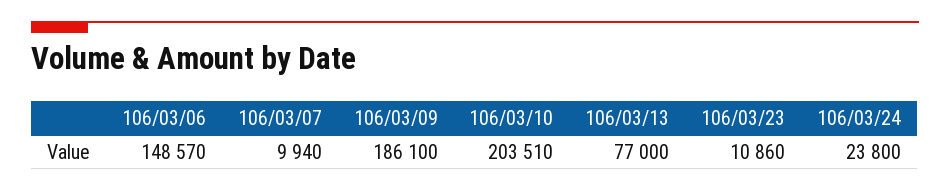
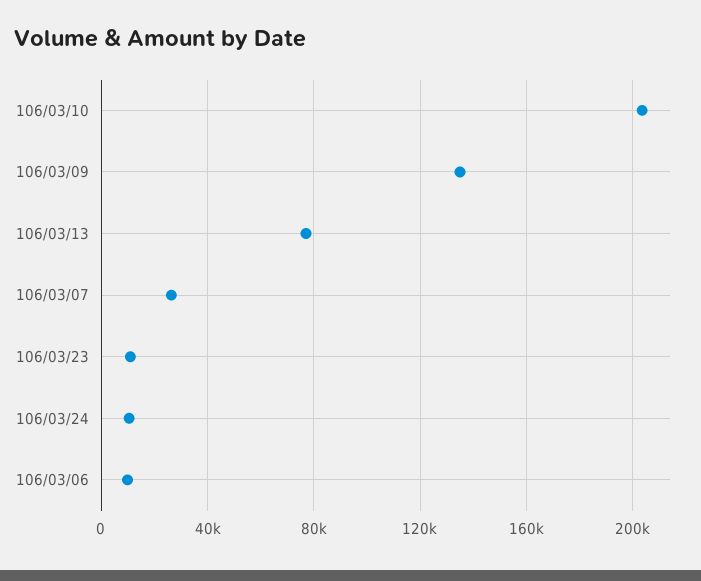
  {
-   "106/03/06": 148570,
+   "106/03/06": 10000,
-   "106/03/07": 9940,
+   "106/03/07": 25000,
-   "106/03/09": 186100,
+   "106/03/09": 135000,
    "106/03/10": 203510,
    "106/03/13": 77000,
    "106/03/23": 10860,
-   "106/03/24": 23800
+   "106/03/24": 10000
  }

